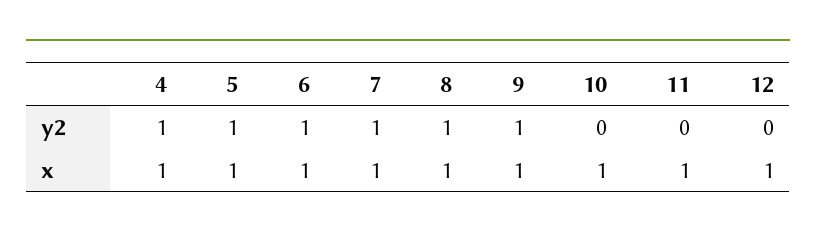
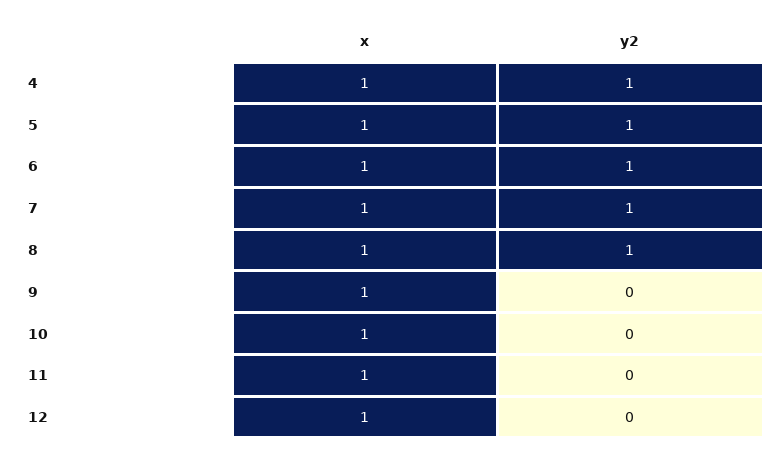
  {
    "4": {
      "y2": 1,
      "x": 1
    },
    "5": {
      "y2": 1,
      "x": 1
    },
    "6": {
      "y2": 1,
      "x": 1
    },
    "7": {
      "y2": 1,
      "x": 1
    },
    "8": {
      "y2": 1,
      "x": 1
    },
    "9": {
-     "y2": 1,
+     "y2": 0,
      "x": 1
    },
    "10": {
      "y2": 0,
      "x": 1
    },
    "11": {
      "y2": 0,
      "x": 1
    },
    "12": {
      "y2": 0,
      "x": 1
    }
  }

